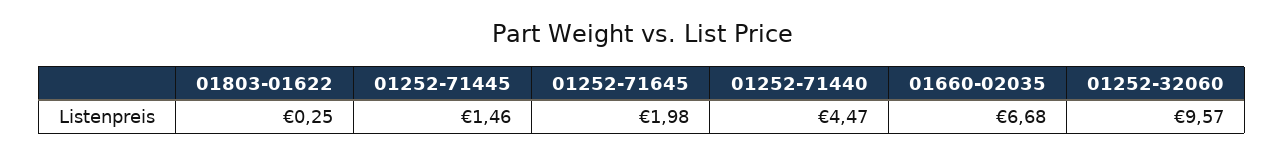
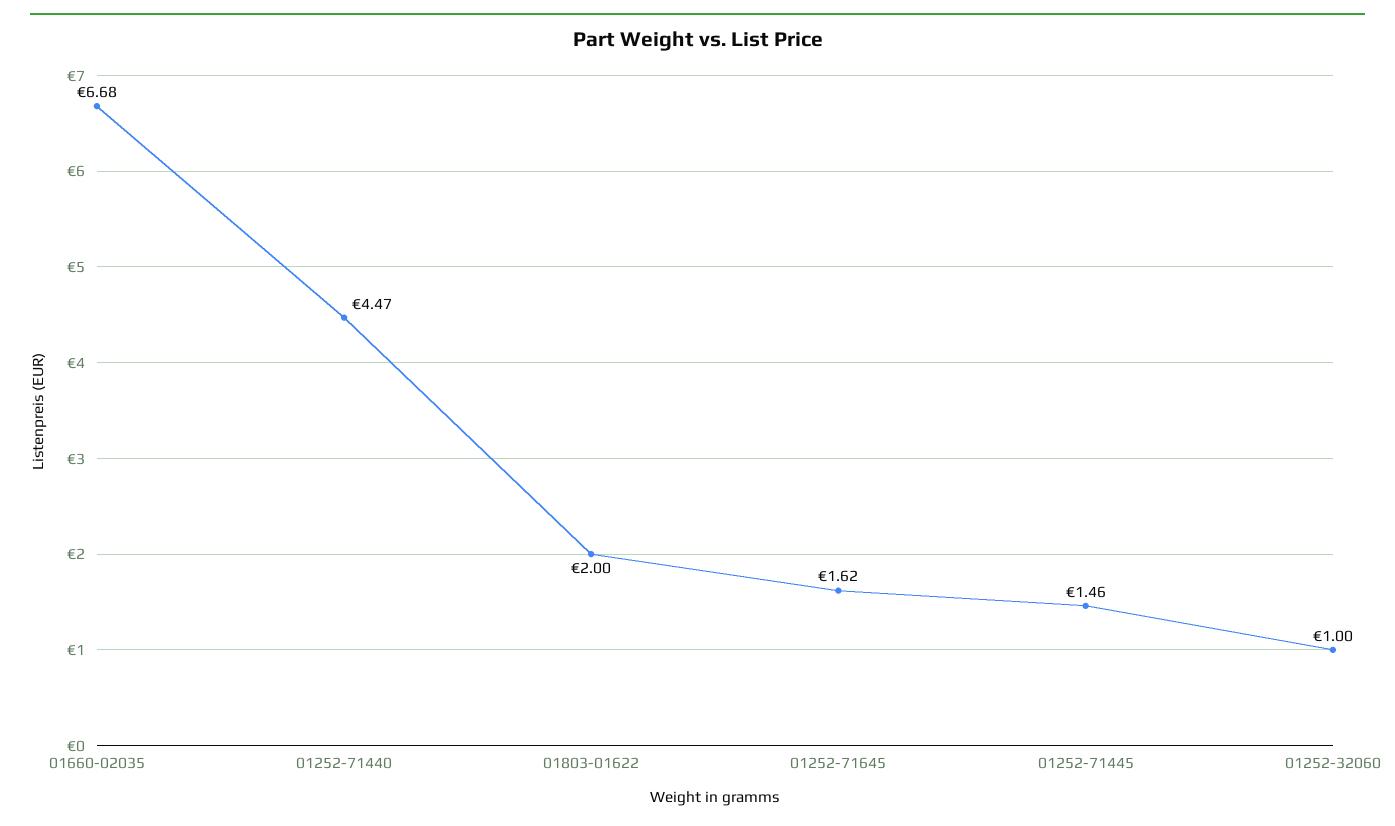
  {
-   "01803-01622": 0.25,
+   "01803-01622": 2,
    "01252-71445": 1.46,
-   "01252-71645": 1.98,
+   "01252-71645": 1.62,
    "01252-71440": 4.47,
    "01660-02035": 6.68,
-   "01252-32060": 9.57
+   "01252-32060": 1
  }

